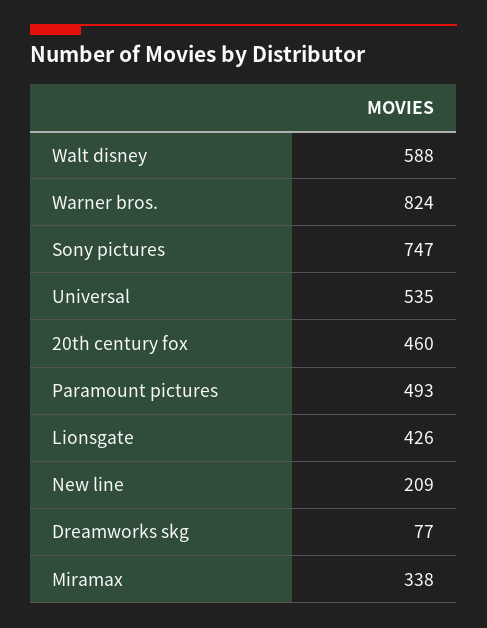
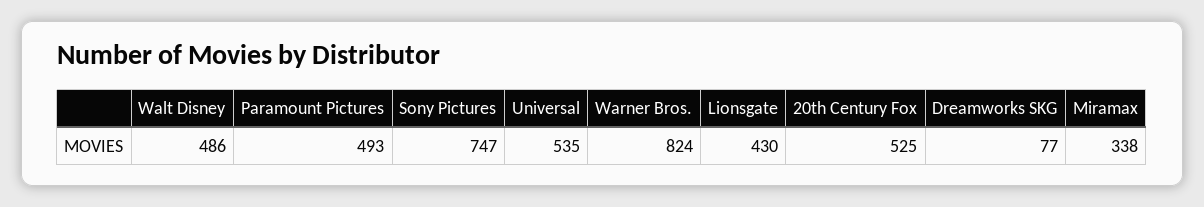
  {
-   "Walt disney": 588,
+   "Walt disney": 486,
    "Warner bros.": 824,
    "Sony pictures": 747,
    "Universal": 535,
-   "20th century fox": 460,
+   "20th century fox": 525,
    "Paramount pictures": 493,
-   "Lionsgate": 426,
+   "Lionsgate": 430,
-   "New line": 209,
    "Dreamworks skg": 77,
    "Miramax": 338
  }

